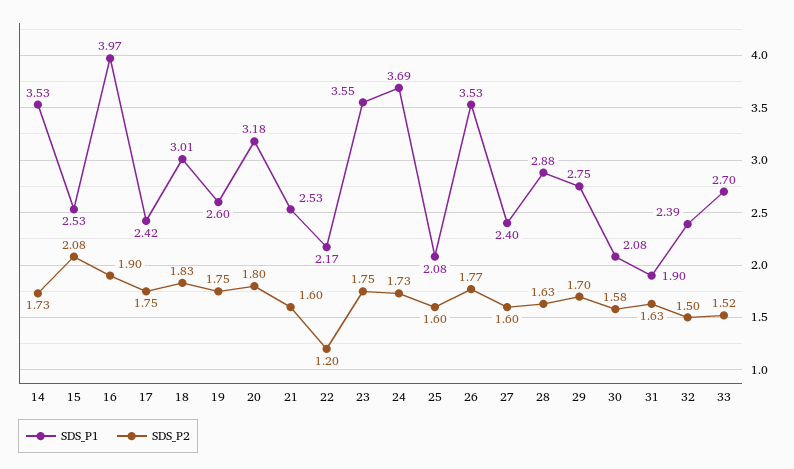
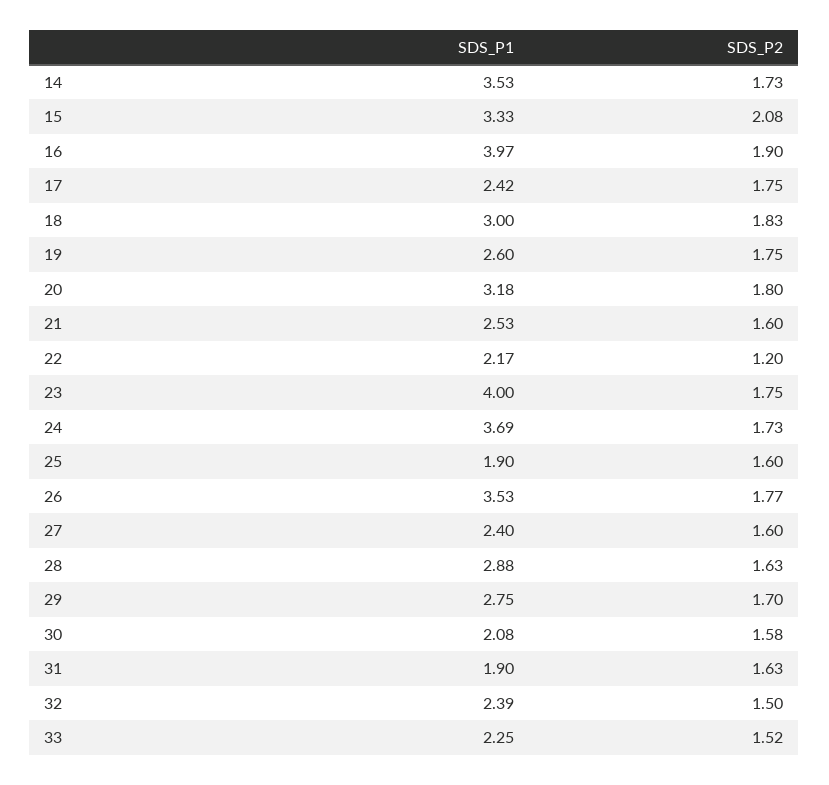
  {
    "SDS_P1": {
      "14": 3.53,
-     "15": 2.53,
+     "15": 3.33,
      "16": 3.97,
      "17": 2.42,
-     "18": 3.01,
+     "18": 3,
      "19": 2.6,
      "20": 3.18,
      "21": 2.53,
      "22": 2.17,
-     "23": 3.55,
+     "23": 4,
      "24": 3.69,
-     "25": 2.08,
+     "25": 1.9,
      "26": 3.53,
      "27": 2.4,
      "28": 2.88,
      "29": 2.75,
      "30": 2.08,
      "31": 1.9,
      "32": 2.39,
-     "33": 2.7
+     "33": 2.25
    },
    "SDS_P2": {
      "14": 1.73,
      "15": 2.08,
      "16": 1.9,
      "17": 1.75,
      "18": 1.83,
      "19": 1.75,
      "20": 1.8,
      "21": 1.6,
      "22": 1.2,
      "23": 1.75,
      "24": 1.73,
      "25": 1.6,
      "26": 1.77,
      "27": 1.6,
      "28": 1.63,
      "29": 1.7,
      "30": 1.58,
      "31": 1.63,
      "32": 1.5,
      "33": 1.52
    }
  }

